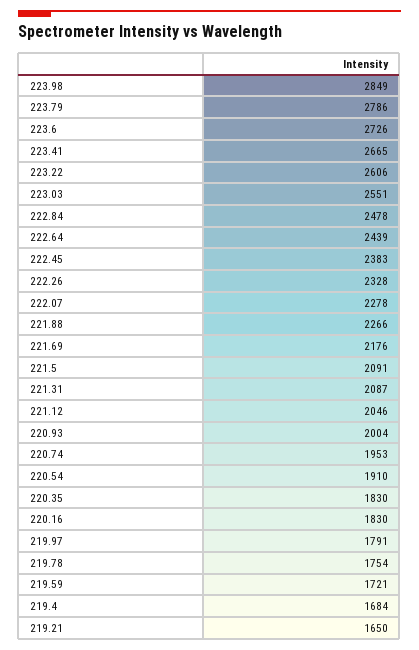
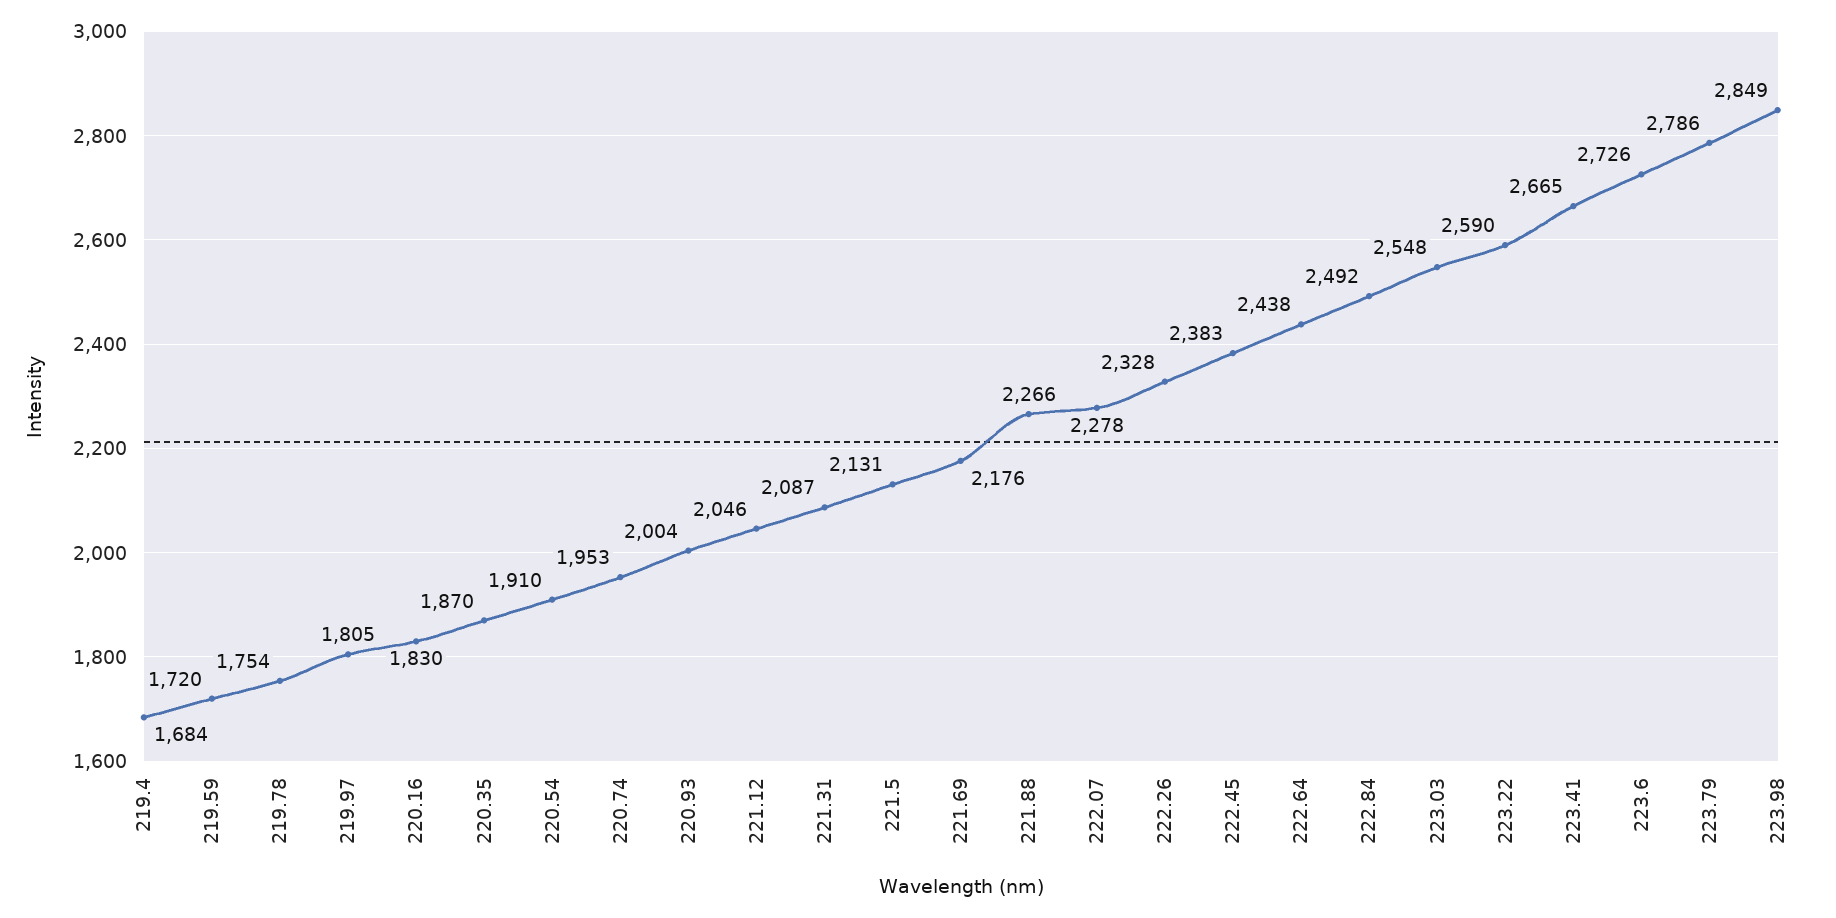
  {
    "223.98": 2849,
    "223.79": 2786,
    "223.6": 2726,
    "223.41": 2665,
-   "223.22": 2606,
+   "223.22": 2590,
-   "223.03": 2551,
+   "223.03": 2548,
-   "222.84": 2478,
+   "222.84": 2492,
-   "222.64": 2439,
+   "222.64": 2438,
    "222.45": 2383,
    "222.26": 2328,
    "222.07": 2278,
    "221.88": 2266,
    "221.69": 2176,
-   "221.5": 2091,
+   "221.5": 2131,
    "221.31": 2087,
    "221.12": 2046,
    "220.93": 2004,
    "220.74": 1953,
    "220.54": 1910,
-   "220.35": 1830,
+   "220.35": 1870,
    "220.16": 1830,
-   "219.97": 1791,
+   "219.97": 1805,
    "219.78": 1754,
-   "219.59": 1721,
+   "219.59": 1720,
-   "219.4": 1684,
+   "219.4": 1684
-   "219.21": 1650
  }

